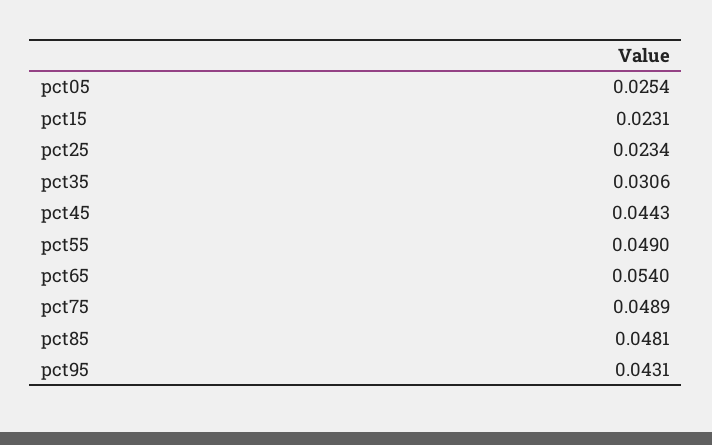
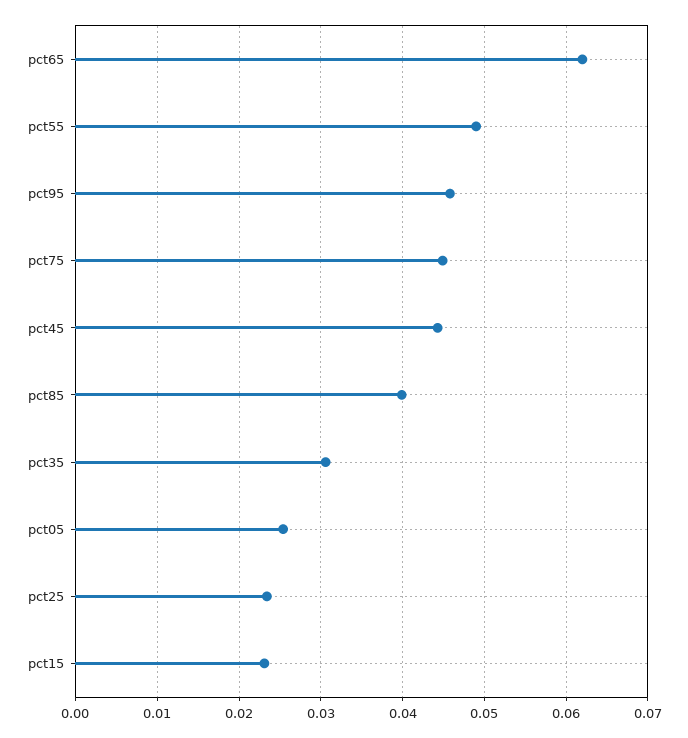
  {
    "pct05": 0.0254,
    "pct15": 0.0231,
    "pct25": 0.0234,
    "pct35": 0.0306,
    "pct45": 0.0443,
    "pct55": 0.049,
-   "pct65": 0.054,
+   "pct65": 0.062,
-   "pct75": 0.0489,
+   "pct75": 0.045,
-   "pct85": 0.0481,
+   "pct85": 0.04,
-   "pct95": 0.0431
+   "pct95": 0.046
  }

